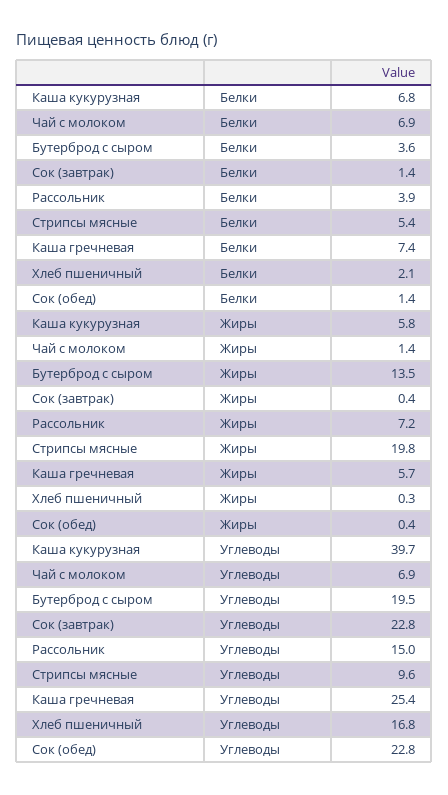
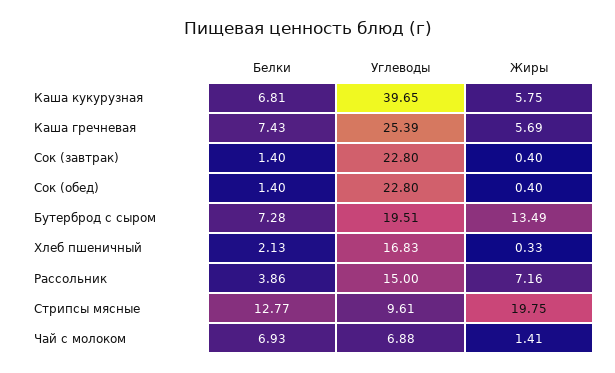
  {
    "Каша кукурузная": {
      "Белки": 6.81,
      "Жиры": 5.75,
      "Углеводы": 39.65
    },
    "Чай с молоком": {
      "Белки": 6.93,
      "Жиры": 1.41,
      "Углеводы": 6.88
    },
    "Бутерброд с сыром": {
-     "Белки": 3.6,
+     "Белки": 7.28,
      "Жиры": 13.49,
      "Углеводы": 19.51
    },
    "Сок (завтрак)": {
      "Белки": 1.4,
      "Жиры": 0.4,
      "Углеводы": 22.8
    },
    "Рассольник": {
      "Белки": 3.86,
      "Жиры": 7.16,
      "Углеводы": 15
    },
    "Стрипсы мясные": {
-     "Белки": 5.4,
+     "Белки": 12.77,
      "Жиры": 19.75,
      "Углеводы": 9.61
    },
    "Каша гречневая": {
      "Белки": 7.43,
      "Жиры": 5.69,
      "Углеводы": 25.39
    },
    "Хлеб пшеничный": {
      "Белки": 2.13,
      "Жиры": 0.33,
      "Углеводы": 16.83
    },
    "Сок (обед)": {
      "Белки": 1.4,
      "Жиры": 0.4,
      "Углеводы": 22.8
    }
  }

